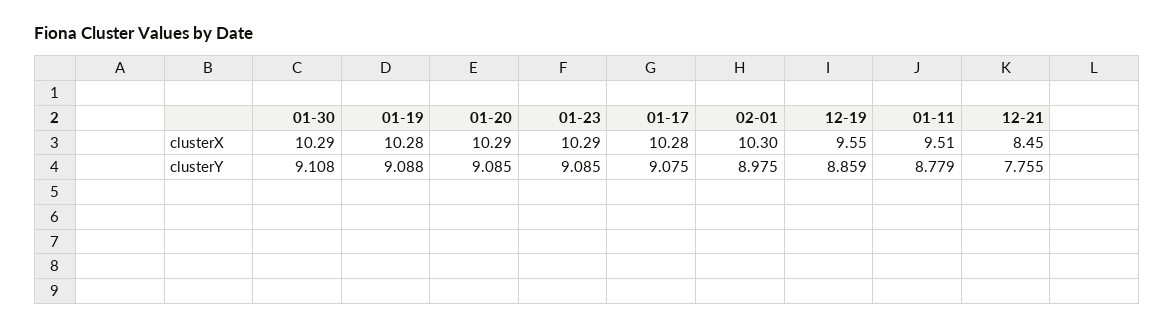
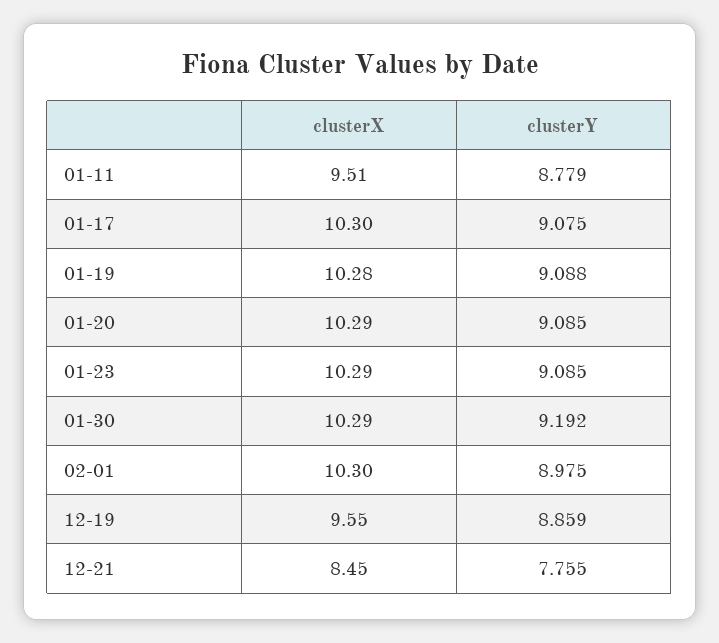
  {
    "01-30": {
      "clusterX": 10.29,
-     "clusterY": 9.108
+     "clusterY": 9.192
    },
    "01-19": {
      "clusterX": 10.28,
      "clusterY": 9.088
    },
    "01-20": {
      "clusterX": 10.29,
      "clusterY": 9.085
    },
    "01-23": {
      "clusterX": 10.29,
      "clusterY": 9.085
    },
    "01-17": {
-     "clusterX": 10.28,
+     "clusterX": 10.3,
      "clusterY": 9.075
    },
    "02-01": {
      "clusterX": 10.3,
      "clusterY": 8.975
    },
    "12-19": {
      "clusterX": 9.55,
      "clusterY": 8.859
    },
    "01-11": {
      "clusterX": 9.51,
      "clusterY": 8.779
    },
    "12-21": {
      "clusterX": 8.45,
      "clusterY": 7.755
    }
  }

